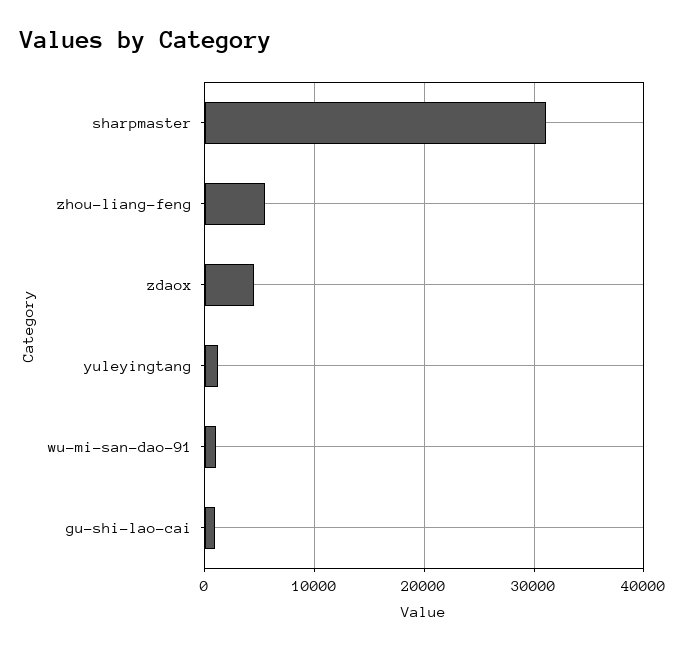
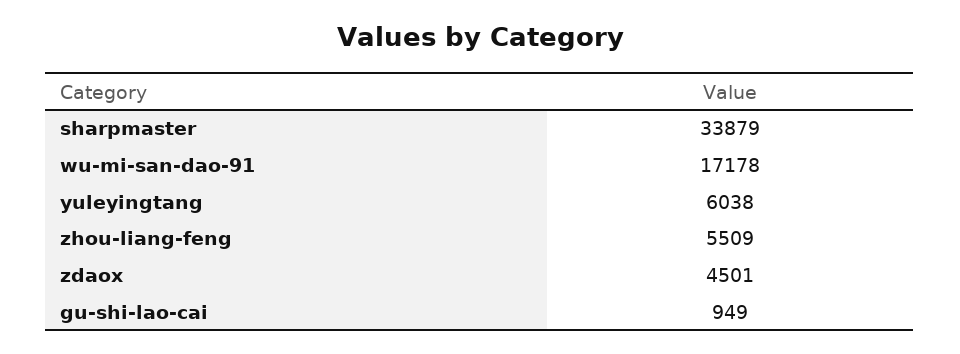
  {
-   "sharpmaster": 31000,
+   "sharpmaster": 33879,
    "zhou-liang-feng": 5509,
    "zdaox": 4501,
-   "yuleyingtang": 1000,
+   "yuleyingtang": 6038,
-   "wu-mi-san-dao-91": 1000,
+   "wu-mi-san-dao-91": 17178,
    "gu-shi-lao-cai": 949
  }

